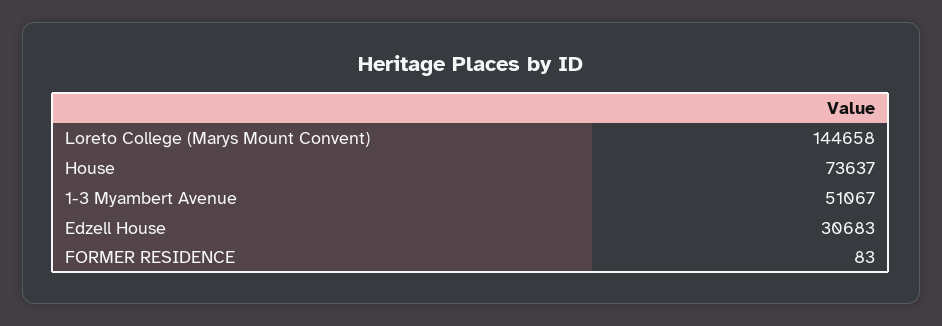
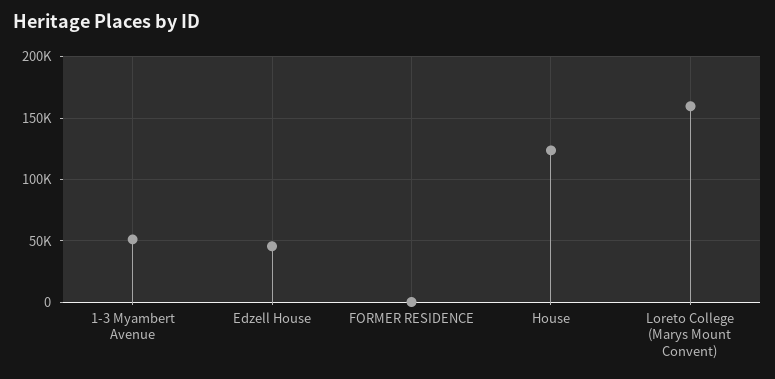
  {
-   "Loreto College (Marys Mount Convent)": 144658,
+   "Loreto College (Marys Mount Convent)": 160000,
-   "House": 73637,
+   "House": 125000,
    "1-3 Myambert Avenue": 51067,
-   "Edzell House": 30683,
+   "Edzell House": 45000,
    "FORMER RESIDENCE": 83
  }

